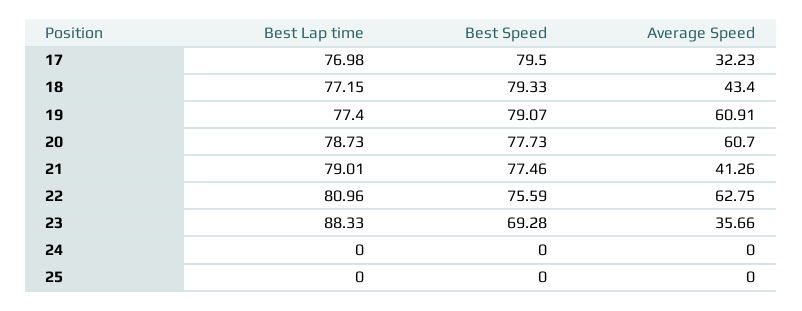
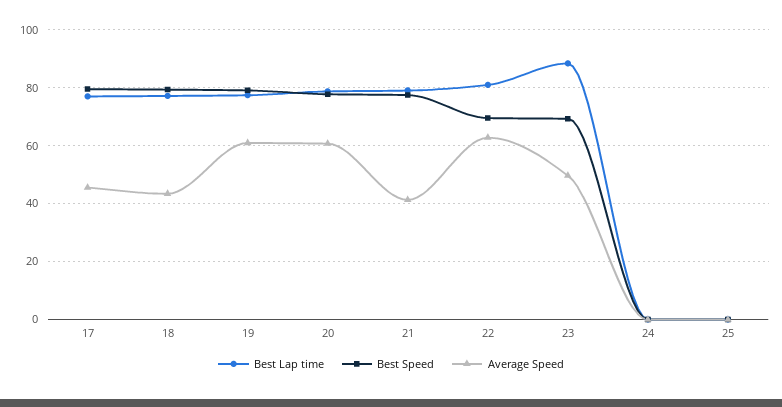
  {
    "Best Lap time": {
      "17": 76.98,
      "18": 77.15,
      "19": 77.4,
      "20": 78.73,
      "21": 79.01,
      "22": 80.96,
      "23": 88.33,
      "24": 0,
      "25": 0
    },
    "Best Speed": {
      "17": 79.5,
      "18": 79.33,
      "19": 79.07,
      "20": 77.73,
      "21": 77.46,
-     "22": 75.59,
+     "22": 70,
      "23": 69.28,
      "24": 0,
      "25": 0
    },
    "Average Speed": {
-     "17": 32.23,
+     "17": 45,
      "18": 43.4,
      "19": 60.91,
      "20": 60.7,
      "21": 41.26,
      "22": 62.75,
-     "23": 35.66,
+     "23": 50,
      "24": 0,
      "25": 0
    }
  }

